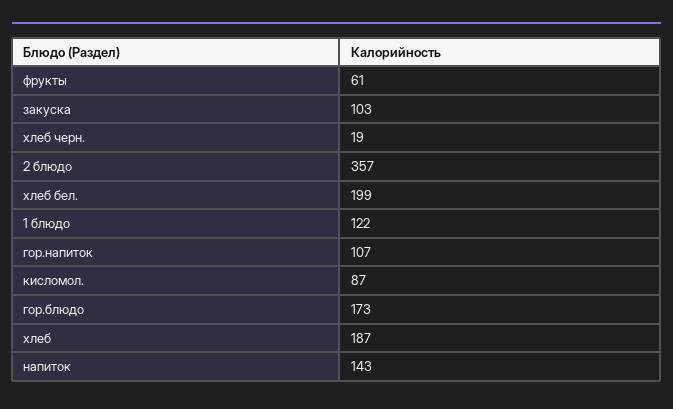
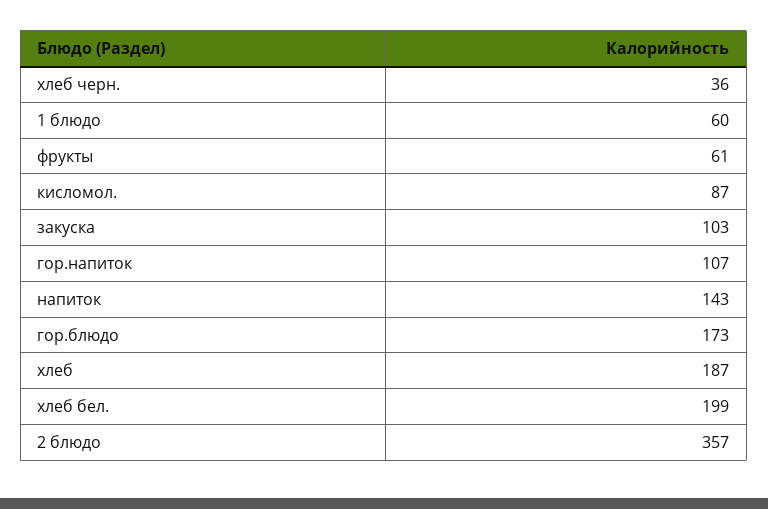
  {
    "фрукты": 61,
    "закуска": 103,
-   "хлеб черн.": 19,
+   "хлеб черн.": 36,
    "2 блюдо": 357,
    "хлеб бел.": 199,
-   "1 блюдо": 122,
+   "1 блюдо": 60,
    "гор.напиток": 107,
    "кисломол.": 87,
    "гор.блюдо": 173,
    "хлеб": 187,
    "напиток": 143
  }

